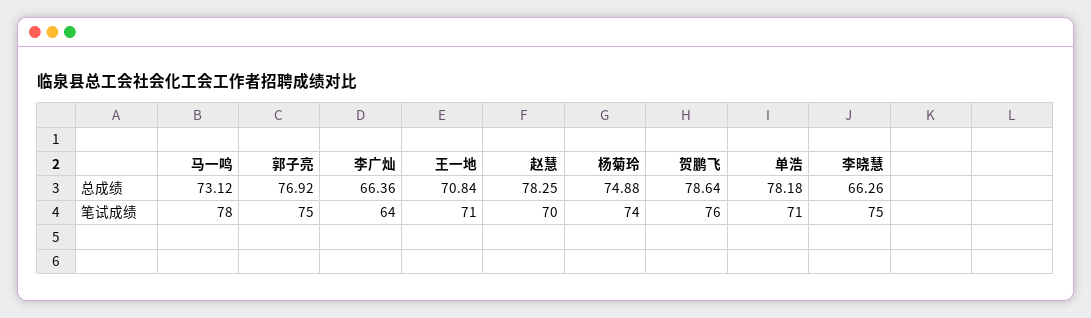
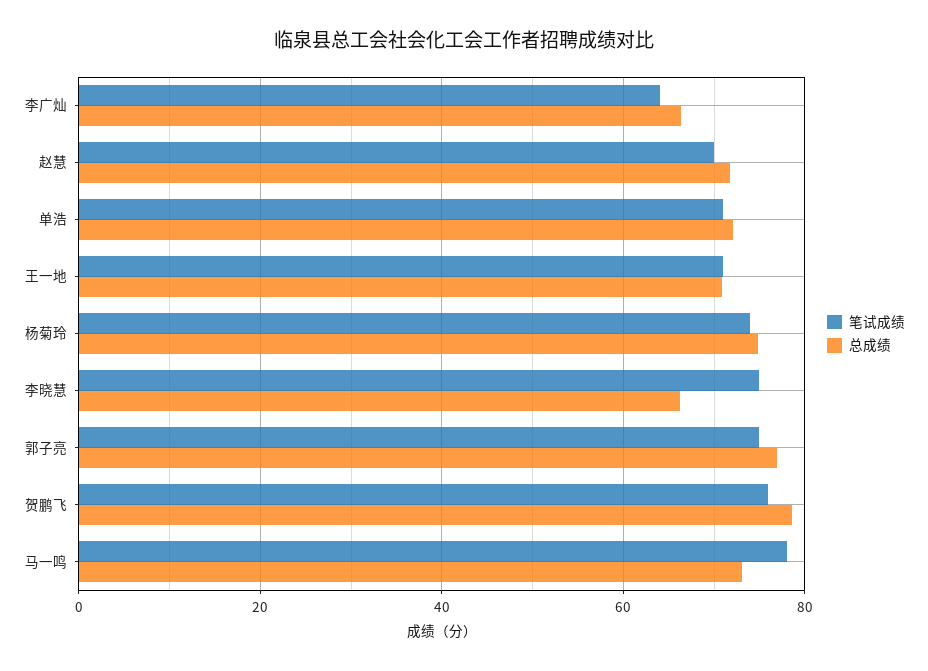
  {
    "总成绩": {
      "马一鸣": 73.12,
      "郭子亮": 76.92,
      "李广灿": 66.36,
      "王一地": 70.84,
-     "赵慧": 78.25,
+     "赵慧": 72,
      "杨菊玲": 74.88,
      "贺鹏飞": 78.64,
-     "单浩": 78.18,
+     "单浩": 72,
      "李晓慧": 66.26
    },
    "笔试成绩": {
      "马一鸣": 78,
      "郭子亮": 75,
      "李广灿": 64,
      "王一地": 71,
      "赵慧": 70,
      "杨菊玲": 74,
      "贺鹏飞": 76,
      "单浩": 71,
      "李晓慧": 75
    }
  }

